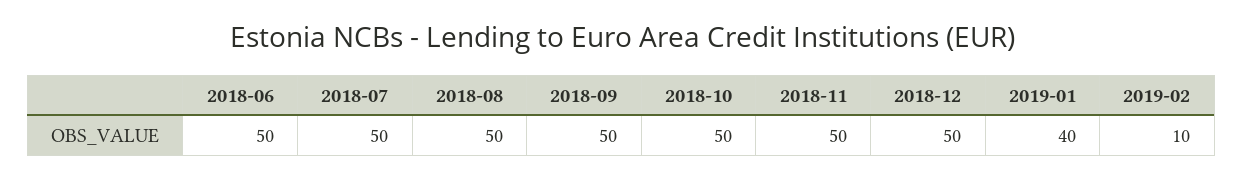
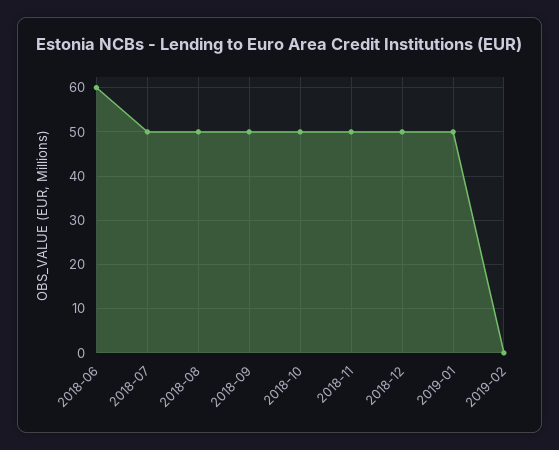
  {
-   "2018-06": 50,
+   "2018-06": 60,
    "2018-07": 50,
    "2018-08": 50,
    "2018-09": 50,
    "2018-10": 50,
    "2018-11": 50,
    "2018-12": 50,
-   "2019-01": 40,
+   "2019-01": 50,
-   "2019-02": 10
+   "2019-02": 0
  }

